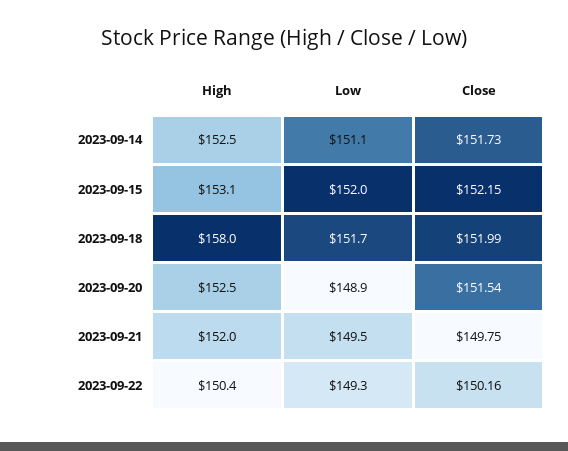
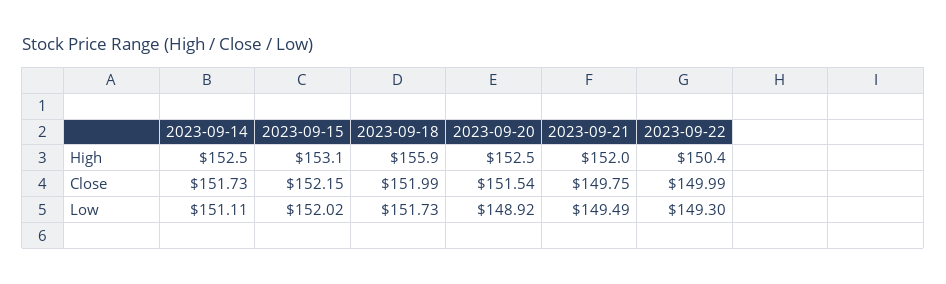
  {
    "High": {
      "2023-09-14": 152.5,
      "2023-09-15": 153.1,
-     "2023-09-18": 158,
+     "2023-09-18": 155.9,
      "2023-09-20": 152.5,
      "2023-09-21": 152,
      "2023-09-22": 150.4
    },
    "Low": {
      "2023-09-14": 151.11,
      "2023-09-15": 152.02,
      "2023-09-18": 151.73,
      "2023-09-20": 148.92,
      "2023-09-21": 149.49,
      "2023-09-22": 149.3
    },
    "Close": {
      "2023-09-14": 151.73,
      "2023-09-15": 152.15,
      "2023-09-18": 151.99,
      "2023-09-20": 151.54,
      "2023-09-21": 149.75,
-     "2023-09-22": 150.16
+     "2023-09-22": 149.99
    }
  }

